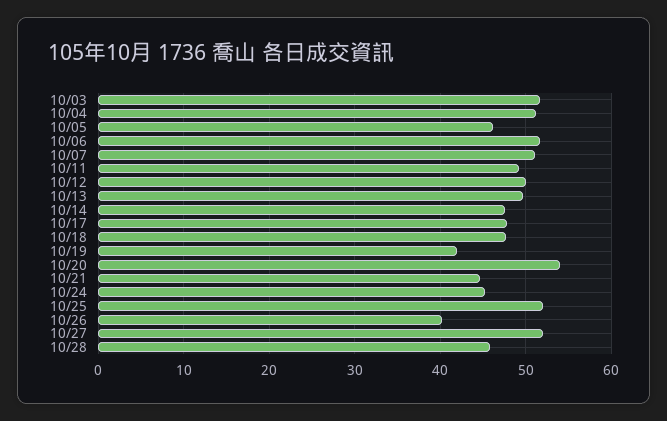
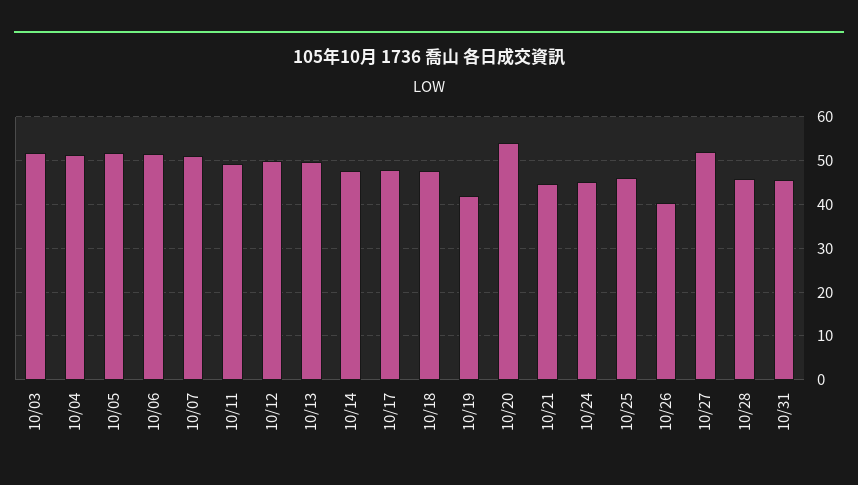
  {
    "10/03": 52,
    "10/04": 51,
-   "10/05": 46,
+   "10/05": 52,
    "10/06": 52,
    "10/07": 51,
    "10/11": 49,
    "10/12": 50,
    "10/13": 50,
    "10/14": 48,
    "10/17": 48,
    "10/18": 48,
    "10/19": 42,
    "10/20": 54,
    "10/21": 45,
    "10/24": 45,
-   "10/25": 52,
+   "10/25": 46,
    "10/26": 40,
    "10/27": 52,
-   "10/28": 46
+   "10/28": 46,
+   "10/31": 46
  }

